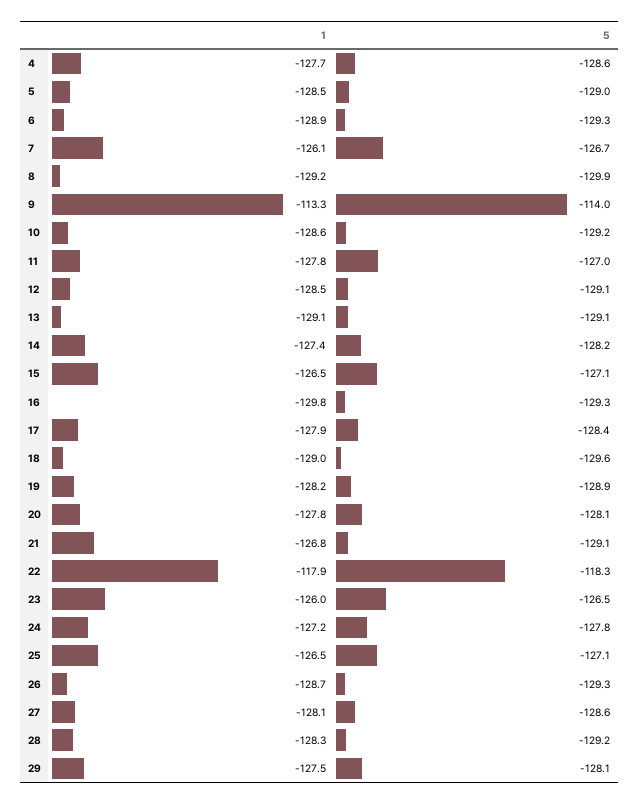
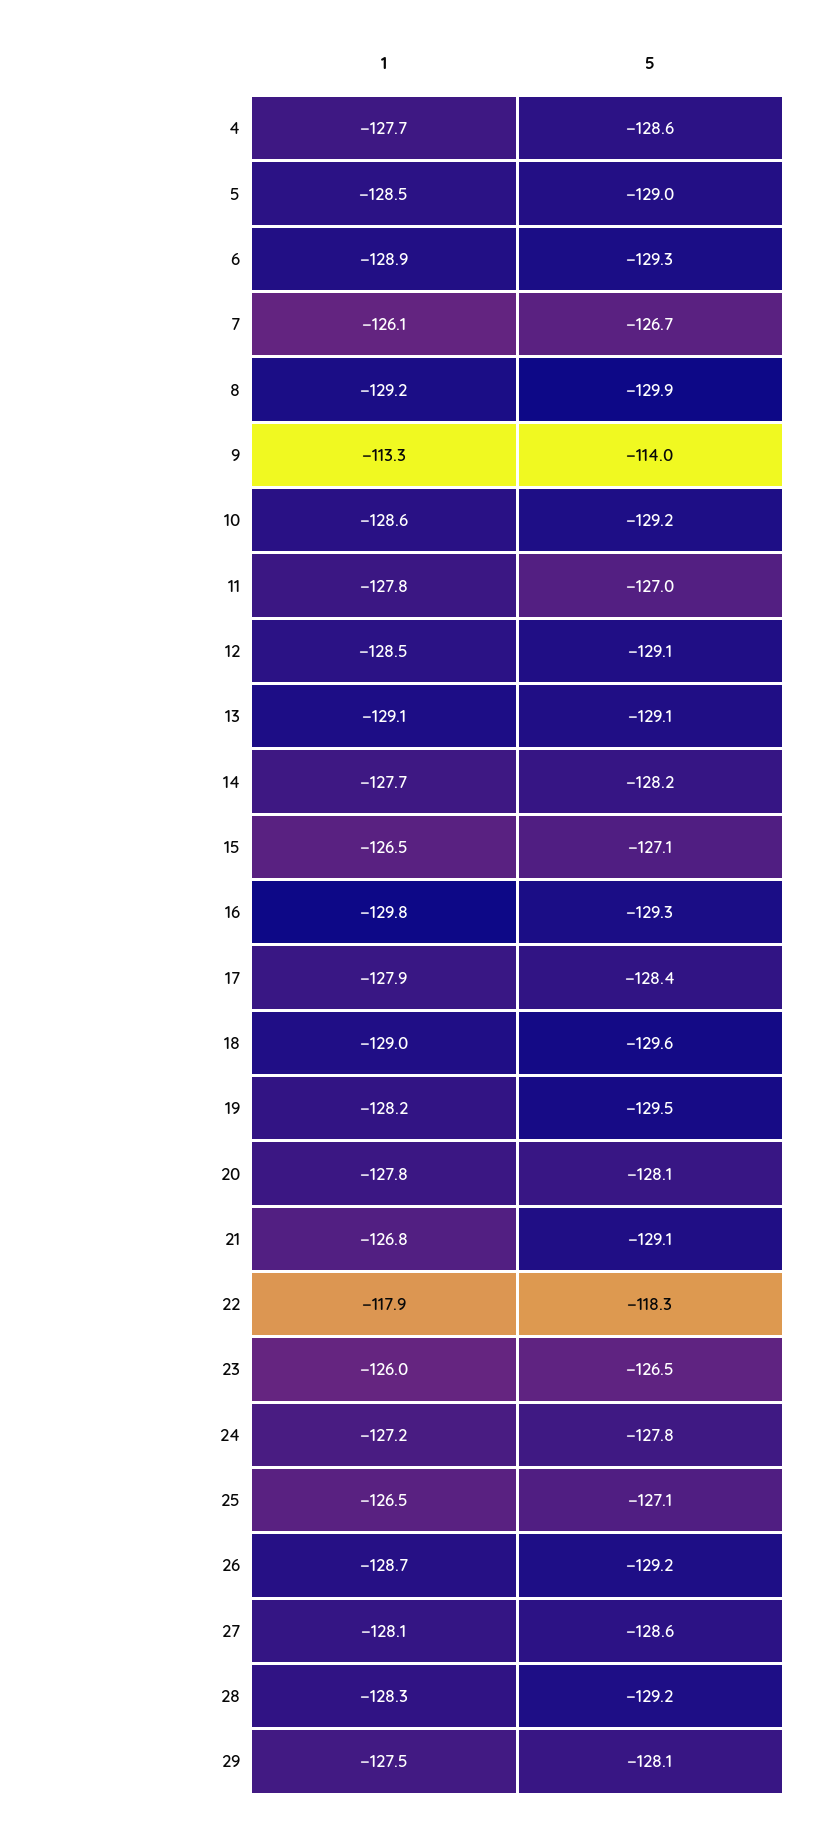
  {
    "1": {
      "4": -127.7,
      "5": -128.5,
      "6": -128.9,
      "7": -126.1,
      "8": -129.2,
      "9": -113.3,
      "10": -128.6,
      "11": -127.8,
      "12": -128.5,
      "13": -129.1,
-     "14": -127.4,
+     "14": -127.7,
      "15": -126.5,
      "16": -129.8,
      "17": -127.9,
      "18": -129,
      "19": -128.2,
      "20": -127.8,
      "21": -126.8,
      "22": -117.9,
      "23": -126,
      "24": -127.2,
      "25": -126.5,
      "26": -128.7,
      "27": -128.1,
      "28": -128.3,
      "29": -127.5
    },
    "5": {
      "4": -128.6,
      "5": -129,
      "6": -129.3,
      "7": -126.7,
      "8": -129.9,
      "9": -114,
      "10": -129.2,
      "11": -127,
      "12": -129.1,
      "13": -129.1,
      "14": -128.2,
      "15": -127.1,
      "16": -129.3,
      "17": -128.4,
      "18": -129.6,
-     "19": -128.9,
+     "19": -129.5,
      "20": -128.1,
      "21": -129.1,
      "22": -118.3,
      "23": -126.5,
      "24": -127.8,
      "25": -127.1,
-     "26": -129.3,
+     "26": -129.2,
      "27": -128.6,
      "28": -129.2,
      "29": -128.1
    }
  }

